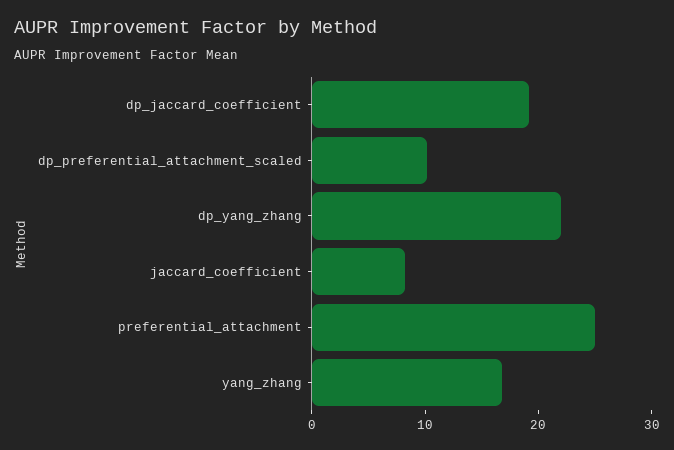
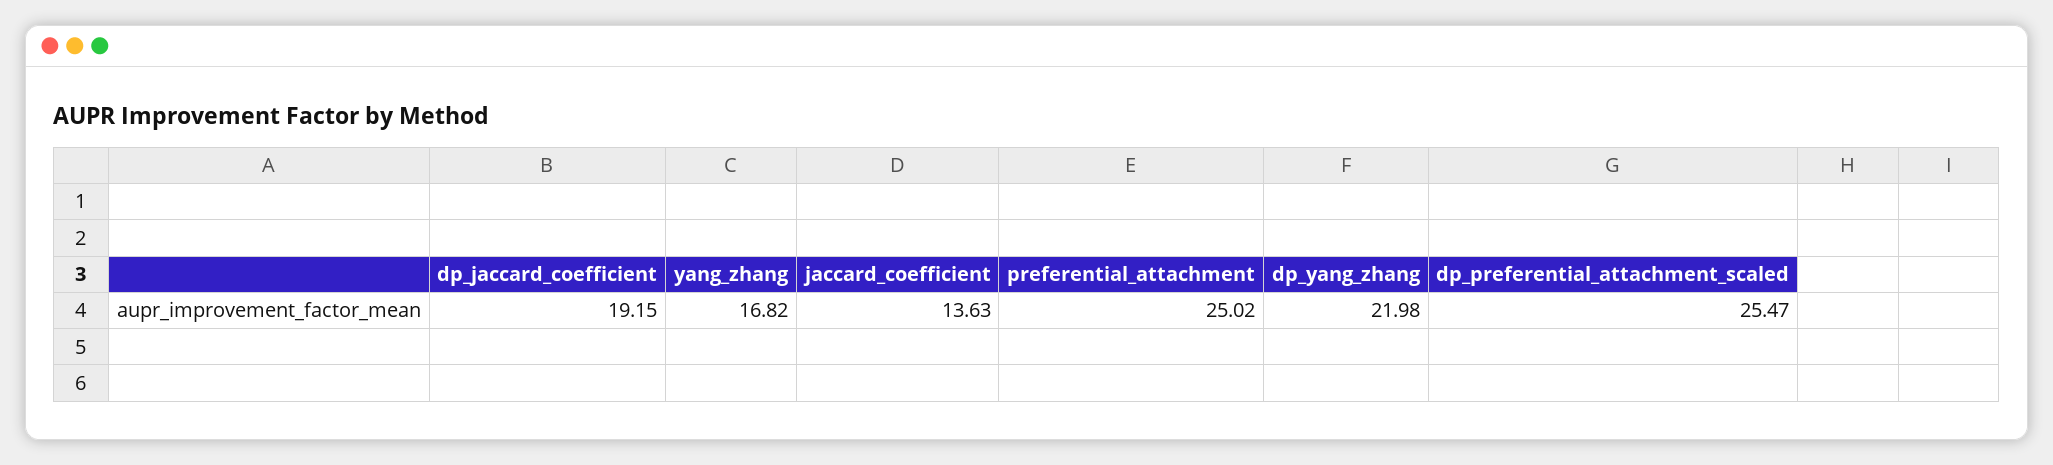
  {
    "dp_jaccard_coefficient": 19.15,
-   "dp_preferential_attachment_scaled": 10,
+   "dp_preferential_attachment_scaled": 25.47,
    "dp_yang_zhang": 21.98,
-   "jaccard_coefficient": 8,
+   "jaccard_coefficient": 13.63,
    "preferential_attachment": 25.02,
    "yang_zhang": 16.82
  }

